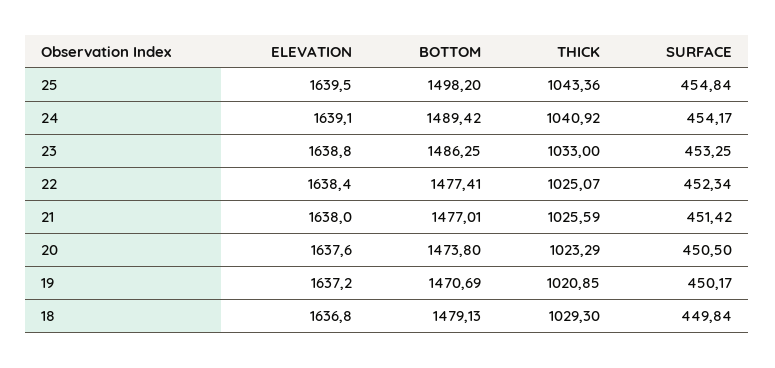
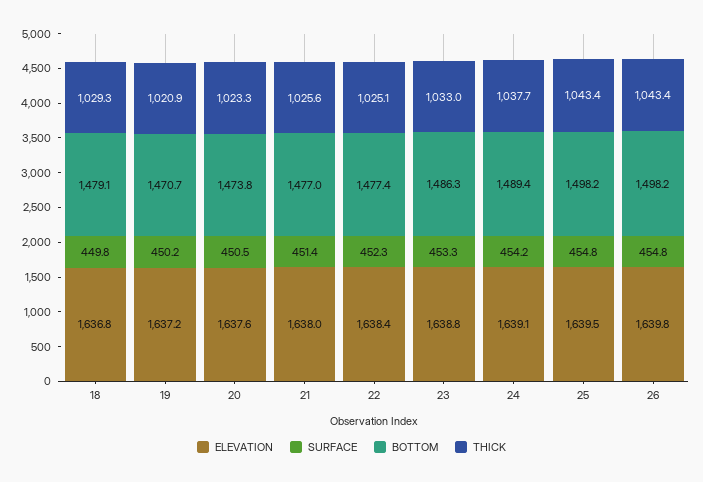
  {
    "ELEVATION": {
      "25": 1639.5,
      "24": 1639.1,
      "23": 1638.8,
      "22": 1638.4,
      "21": 1638,
      "20": 1637.6,
      "19": 1637.2,
-     "18": 1636.8
+     "18": 1636.8,
+     "26": 1639.8
    },
    "BOTTOM": {
      "25": 1498.2,
      "24": 1489.42,
      "23": 1486.25,
      "22": 1477.41,
      "21": 1477.01,
      "20": 1473.8,
      "19": 1470.69,
-     "18": 1479.13
+     "18": 1479.13,
+     "26": 1498.2
    },
    "THICK": {
      "25": 1043.36,
-     "24": 1040.92,
+     "24": 1037.7,
      "23": 1033,
      "22": 1025.07,
      "21": 1025.59,
      "20": 1023.29,
      "19": 1020.85,
-     "18": 1029.3
+     "18": 1029.3,
+     "26": 1043.4
    },
    "SURFACE": {
      "25": 454.84,
      "24": 454.17,
      "23": 453.25,
      "22": 452.34,
      "21": 451.42,
      "20": 450.5,
      "19": 450.17,
-     "18": 449.84
+     "18": 449.84,
+     "26": 454.8
    }
  }

